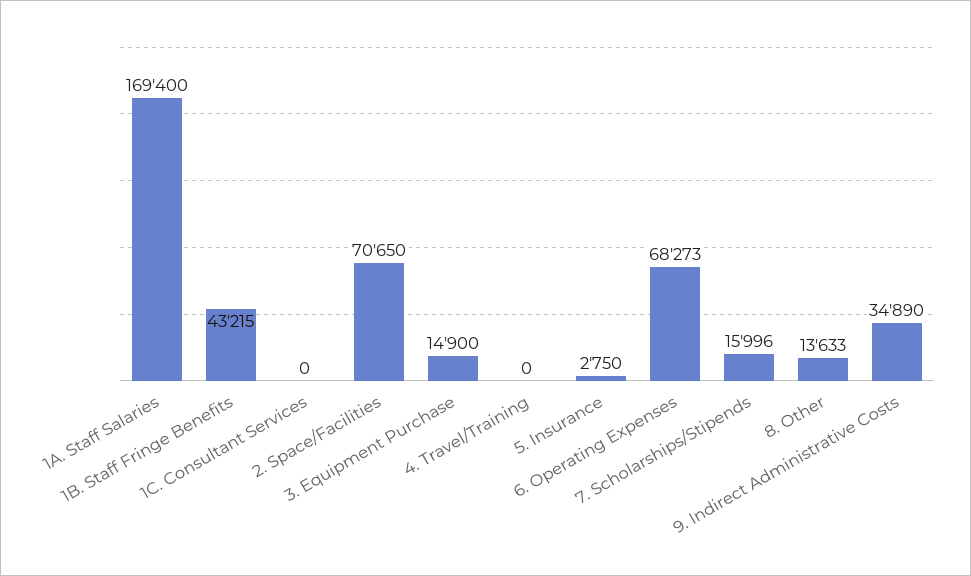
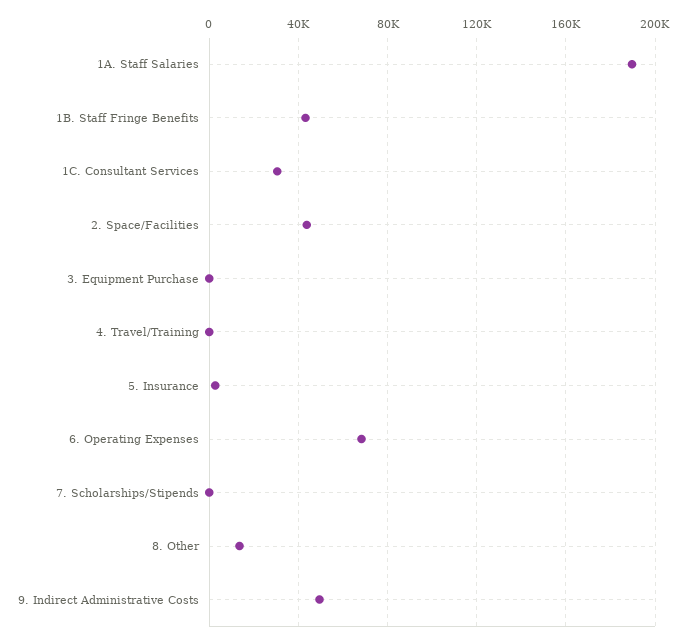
  {
-   "1A. Staff Salaries": 169400,
+   "1A. Staff Salaries": 190000,
    "1B. Staff Fringe Benefits": 43215,
-   "1C. Consultant Services": 0,
+   "1C. Consultant Services": 30000,
-   "2. Space/Facilities": 70650,
+   "2. Space/Facilities": 45000,
-   "3. Equipment Purchase": 14900,
+   "3. Equipment Purchase": 0,
    "4. Travel/Training": 0,
    "5. Insurance": 2750,
    "6. Operating Expenses": 68273,
-   "7. Scholarships/Stipends": 15996,
+   "7. Scholarships/Stipends": 0,
    "8. Other": 13633,
-   "9. Indirect Administrative Costs": 34890
+   "9. Indirect Administrative Costs": 50000
  }

